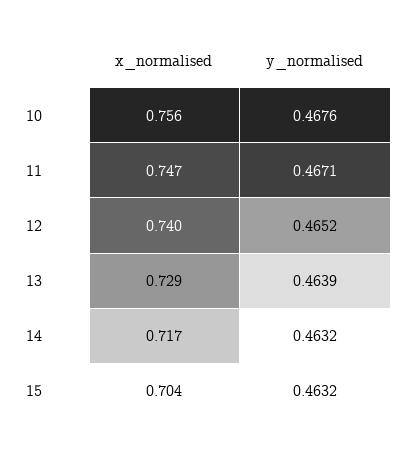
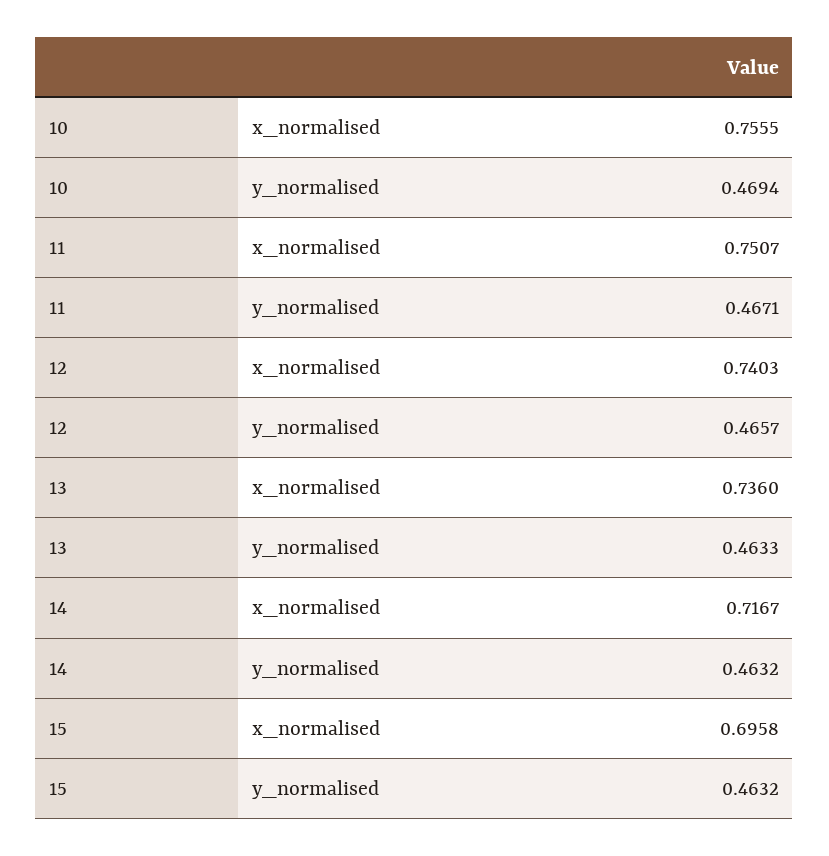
  {
    "x_normalised": {
      "10": 0.7555,
-     "11": 0.747,
+     "11": 0.7507,
      "12": 0.7403,
-     "13": 0.729,
+     "13": 0.736,
      "14": 0.7167,
-     "15": 0.704
+     "15": 0.6958
    },
    "y_normalised": {
-     "10": 0.4676,
+     "10": 0.4694,
      "11": 0.4671,
-     "12": 0.4652,
+     "12": 0.4657,
-     "13": 0.4639,
+     "13": 0.4633,
      "14": 0.4632,
      "15": 0.4632
    }
  }

